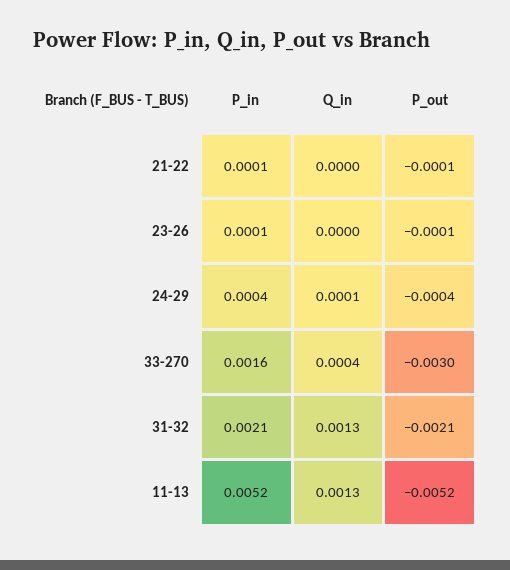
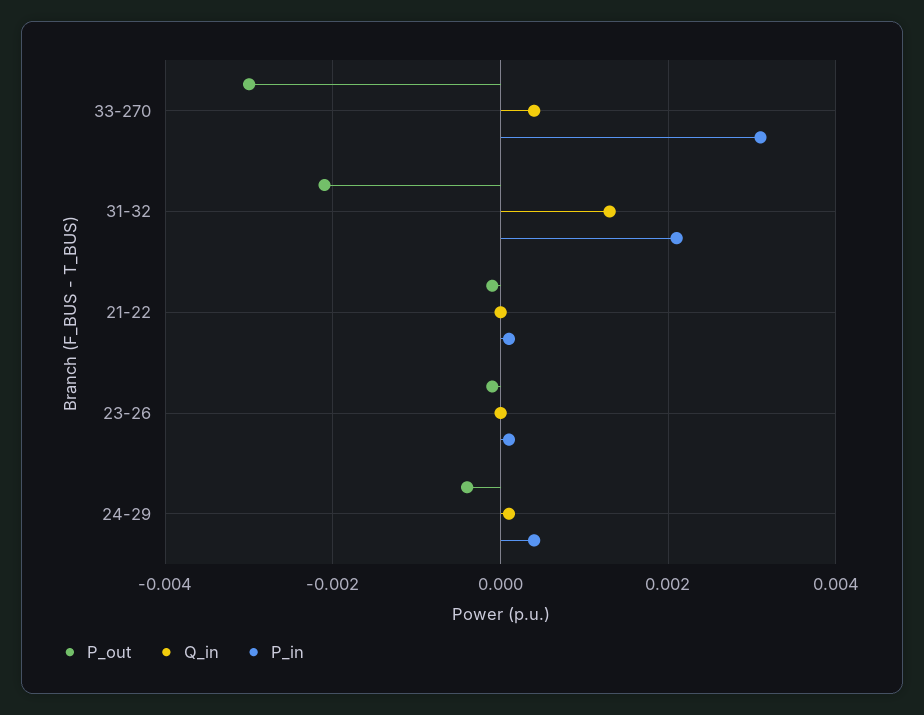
  {
    "P_in": {
      "21-22": 0.0001,
      "23-26": 0.0001,
      "24-29": 0.0004,
-     "33-270": 0.0016,
+     "33-270": 0.003,
-     "31-32": 0.0021,
+     "31-32": 0.0021
-     "11-13": 0.0052
    },
    "Q_in": {
      "21-22": 0,
      "23-26": 0,
      "24-29": 0.0001,
      "33-270": 0.0004,
-     "31-32": 0.0013,
+     "31-32": 0.0013
-     "11-13": 0.0013
    },
    "P_out": {
      "21-22": -0.0001,
      "23-26": -0.0001,
      "24-29": -0.0004,
      "33-270": -0.003,
-     "31-32": -0.0021,
+     "31-32": -0.0021
-     "11-13": -0.0052
    }
  }

